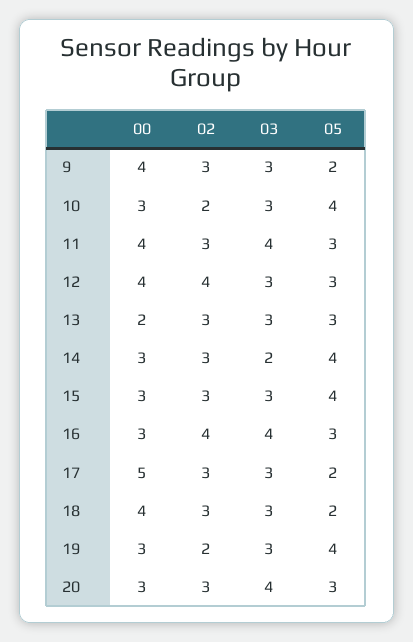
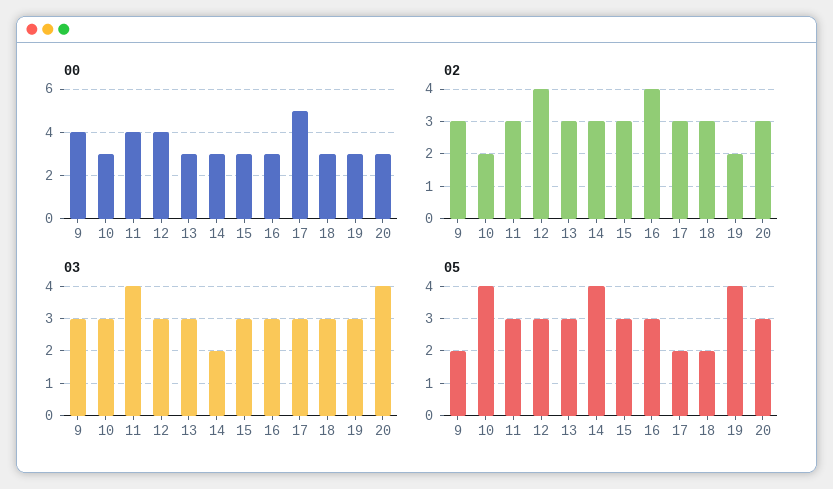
  {
    "00": {
      "9": 4,
      "10": 3,
      "11": 4,
      "12": 4,
-     "13": 2,
+     "13": 3,
      "14": 3,
      "15": 3,
      "16": 3,
      "17": 5,
-     "18": 4,
+     "18": 3,
      "19": 3,
      "20": 3
    },
    "02": {
      "9": 3,
      "10": 2,
      "11": 3,
      "12": 4,
      "13": 3,
      "14": 3,
      "15": 3,
      "16": 4,
      "17": 3,
      "18": 3,
      "19": 2,
      "20": 3
    },
    "03": {
      "9": 3,
      "10": 3,
      "11": 4,
      "12": 3,
      "13": 3,
      "14": 2,
      "15": 3,
-     "16": 4,
+     "16": 3,
      "17": 3,
      "18": 3,
      "19": 3,
      "20": 4
    },
    "05": {
      "9": 2,
      "10": 4,
      "11": 3,
      "12": 3,
      "13": 3,
      "14": 4,
-     "15": 4,
+     "15": 3,
      "16": 3,
      "17": 2,
      "18": 2,
      "19": 4,
      "20": 3
    }
  }

